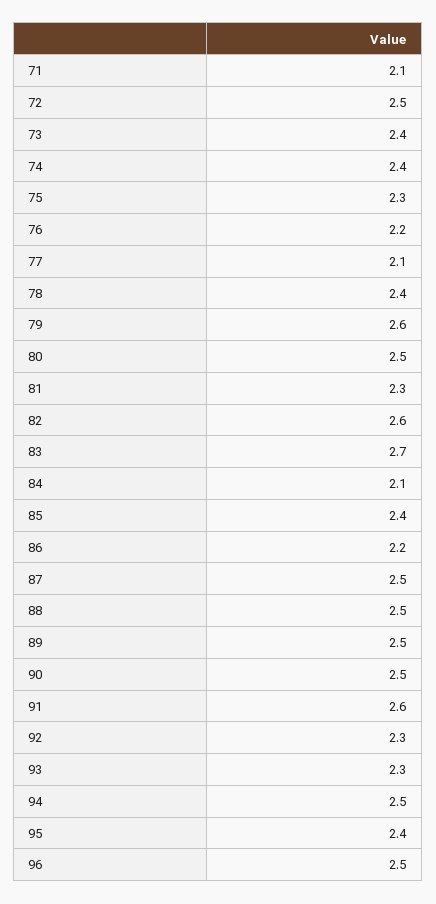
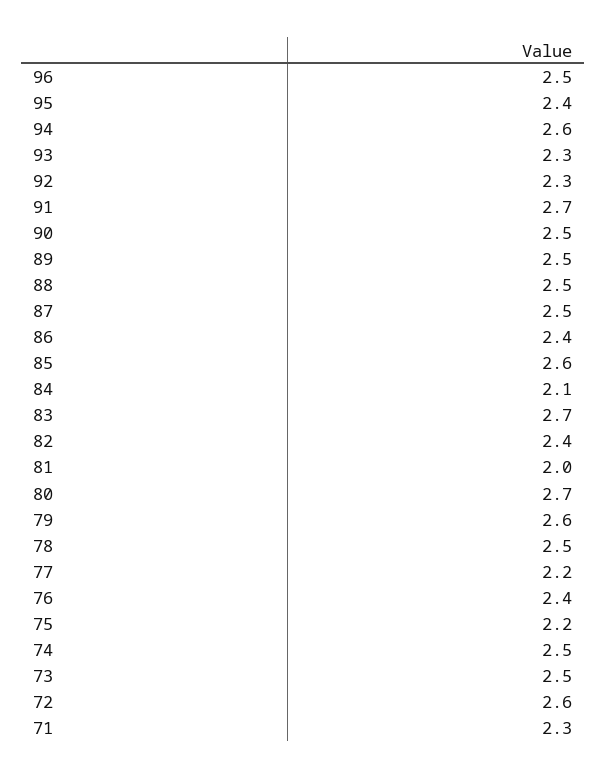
  {
-   "71": 2.1,
+   "71": 2.3,
-   "72": 2.5,
+   "72": 2.6,
-   "73": 2.4,
+   "73": 2.5,
-   "74": 2.4,
+   "74": 2.5,
-   "75": 2.3,
+   "75": 2.2,
-   "76": 2.2,
+   "76": 2.4,
-   "77": 2.1,
+   "77": 2.2,
-   "78": 2.4,
+   "78": 2.5,
    "79": 2.6,
-   "80": 2.5,
+   "80": 2.7,
-   "81": 2.3,
+   "81": 2,
-   "82": 2.6,
+   "82": 2.4,
    "83": 2.7,
    "84": 2.1,
-   "85": 2.4,
+   "85": 2.6,
-   "86": 2.2,
+   "86": 2.4,
    "87": 2.5,
    "88": 2.5,
    "89": 2.5,
    "90": 2.5,
-   "91": 2.6,
+   "91": 2.7,
    "92": 2.3,
    "93": 2.3,
-   "94": 2.5,
+   "94": 2.6,
    "95": 2.4,
    "96": 2.5
  }

